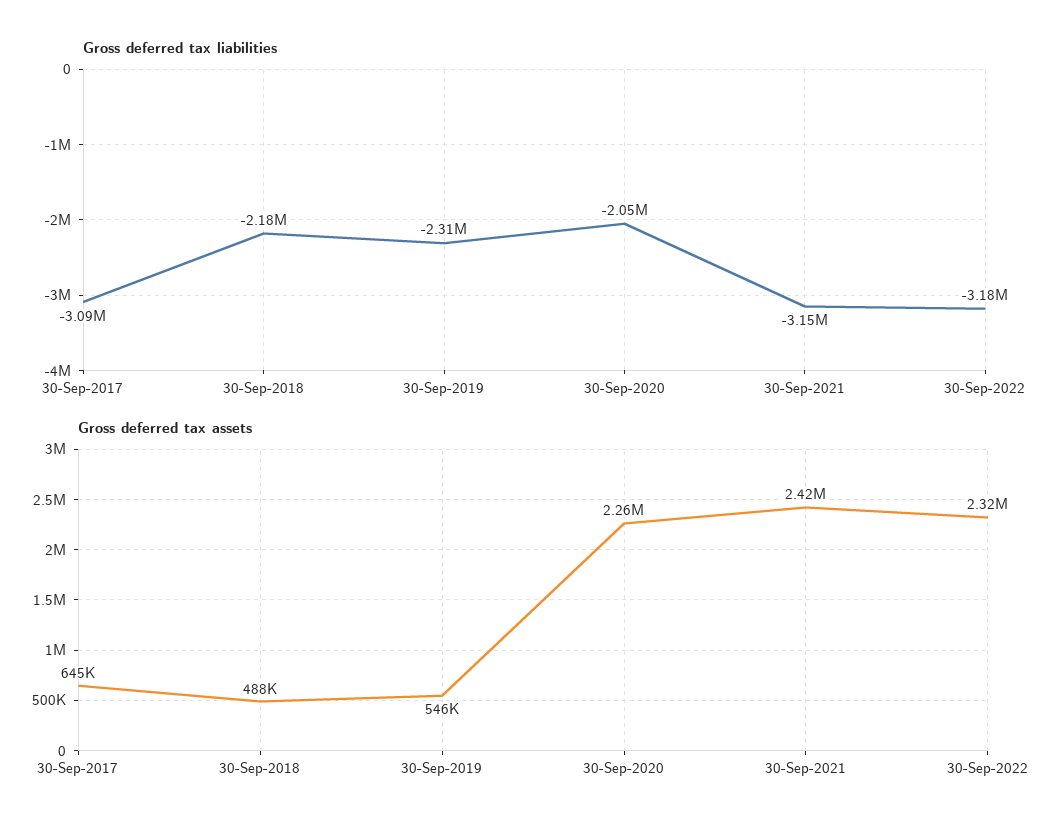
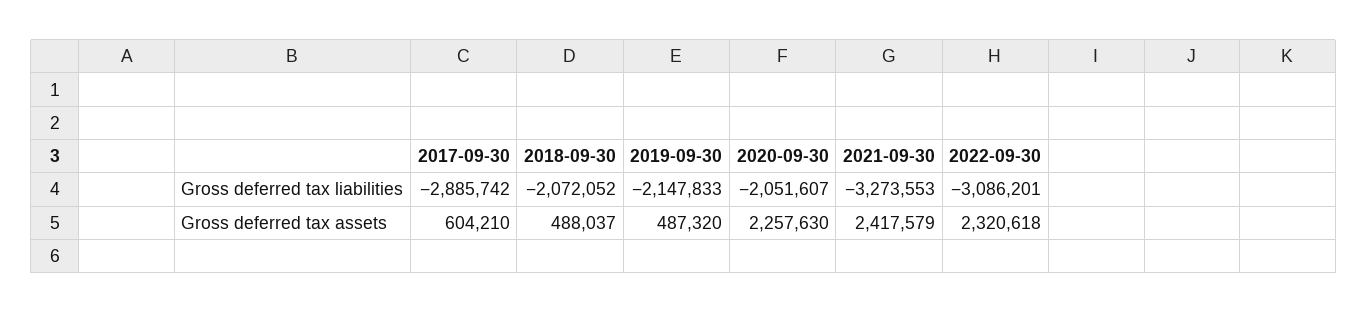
  {
    "Gross deferred tax liabilities": {
-     "30-Sep-2017": -3090000,
+     "30-Sep-2017": -2885742,
-     "30-Sep-2018": -2180000,
+     "30-Sep-2018": -2072052,
-     "30-Sep-2019": -2310000,
+     "30-Sep-2019": -2147833,
      "30-Sep-2020": -2051607,
-     "30-Sep-2021": -3150000,
+     "30-Sep-2021": -3273553,
-     "30-Sep-2022": -3180000
+     "30-Sep-2022": -3086201
    },
    "Gross deferred tax assets": {
-     "30-Sep-2017": 645000,
+     "30-Sep-2017": 604210,
      "30-Sep-2018": 488037,
-     "30-Sep-2019": 546000,
+     "30-Sep-2019": 487320,
      "30-Sep-2020": 2257630,
      "30-Sep-2021": 2417579,
      "30-Sep-2022": 2320618
    }
  }

